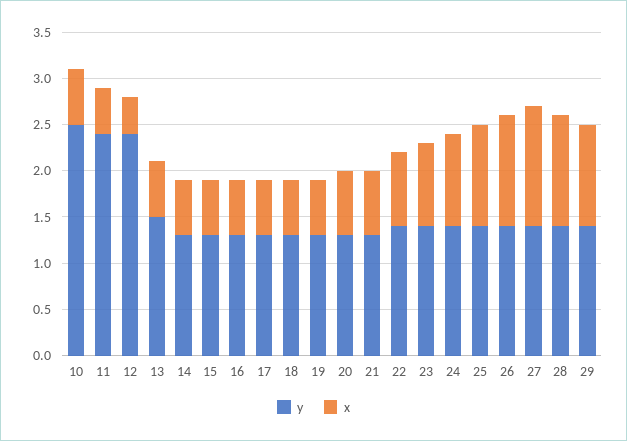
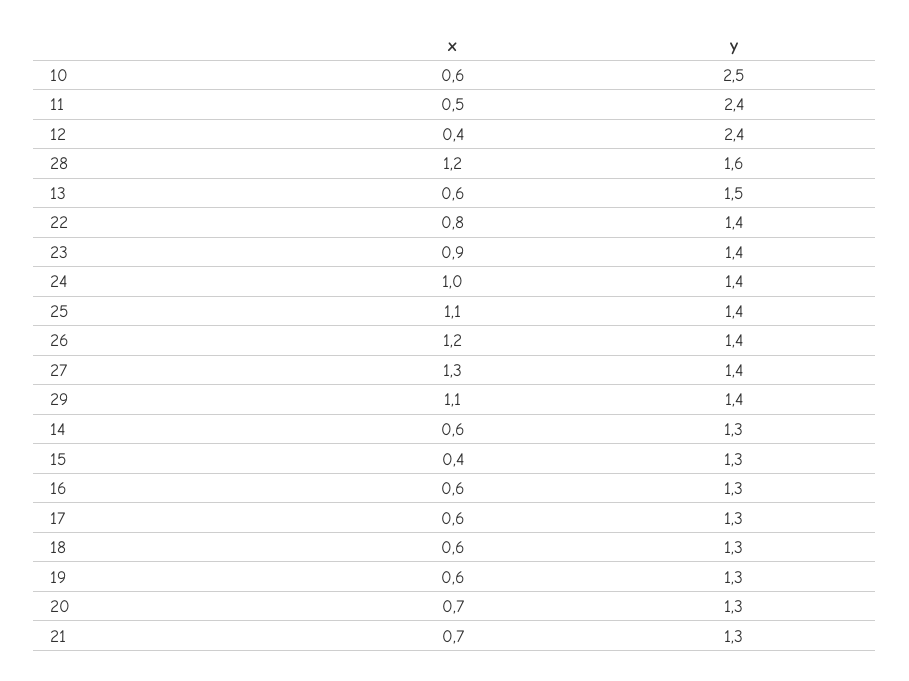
  {
    "y": {
      "10": 2.5,
      "11": 2.4,
      "12": 2.4,
      "13": 1.5,
      "14": 1.3,
      "15": 1.3,
      "16": 1.3,
      "17": 1.3,
      "18": 1.3,
      "19": 1.3,
      "20": 1.3,
      "21": 1.3,
      "22": 1.4,
      "23": 1.4,
      "24": 1.4,
      "25": 1.4,
      "26": 1.4,
      "27": 1.4,
-     "28": 1.4,
+     "28": 1.6,
      "29": 1.4
    },
    "x": {
      "10": 0.6,
      "11": 0.5,
      "12": 0.4,
      "13": 0.6,
      "14": 0.6,
-     "15": 0.6,
+     "15": 0.4,
      "16": 0.6,
      "17": 0.6,
      "18": 0.6,
      "19": 0.6,
      "20": 0.7,
      "21": 0.7,
      "22": 0.8,
      "23": 0.9,
      "24": 1,
      "25": 1.1,
      "26": 1.2,
      "27": 1.3,
      "28": 1.2,
      "29": 1.1
    }
  }

